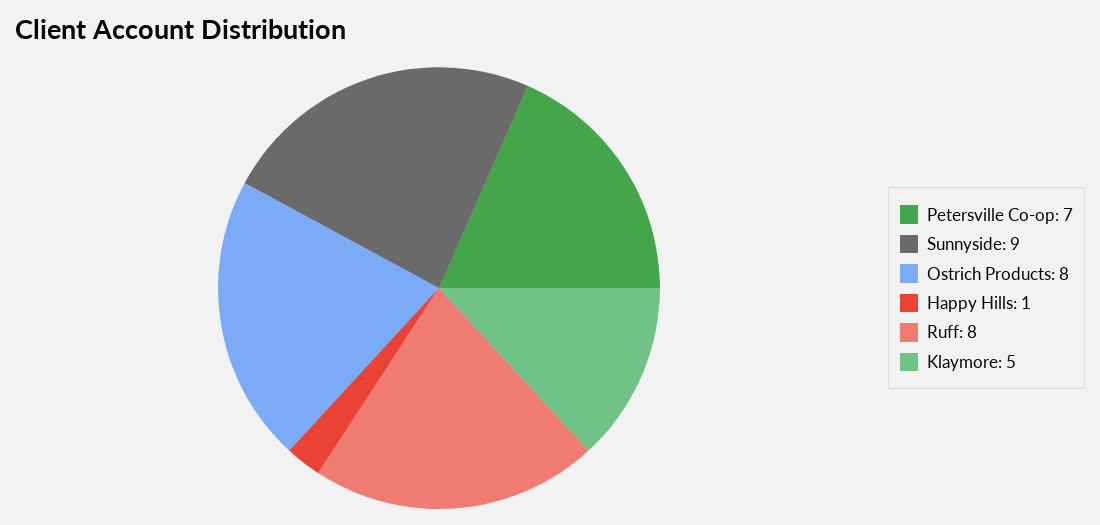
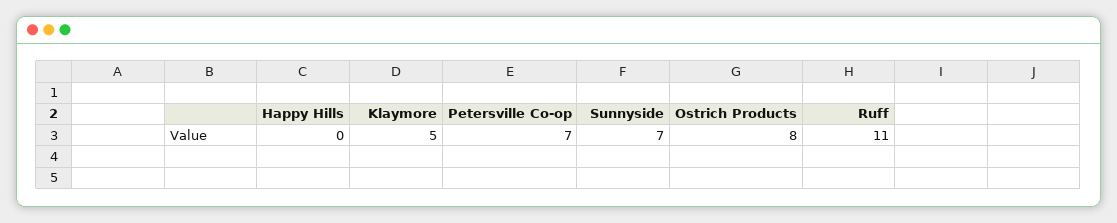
  {
    "Petersville Co-op": 7,
-   "Sunnyside": 9,
+   "Sunnyside": 7,
    "Ostrich Products": 8,
-   "Happy Hills": 1,
+   "Happy Hills": 0,
-   "Ruff": 8,
+   "Ruff": 11,
    "Klaymore": 5
  }

